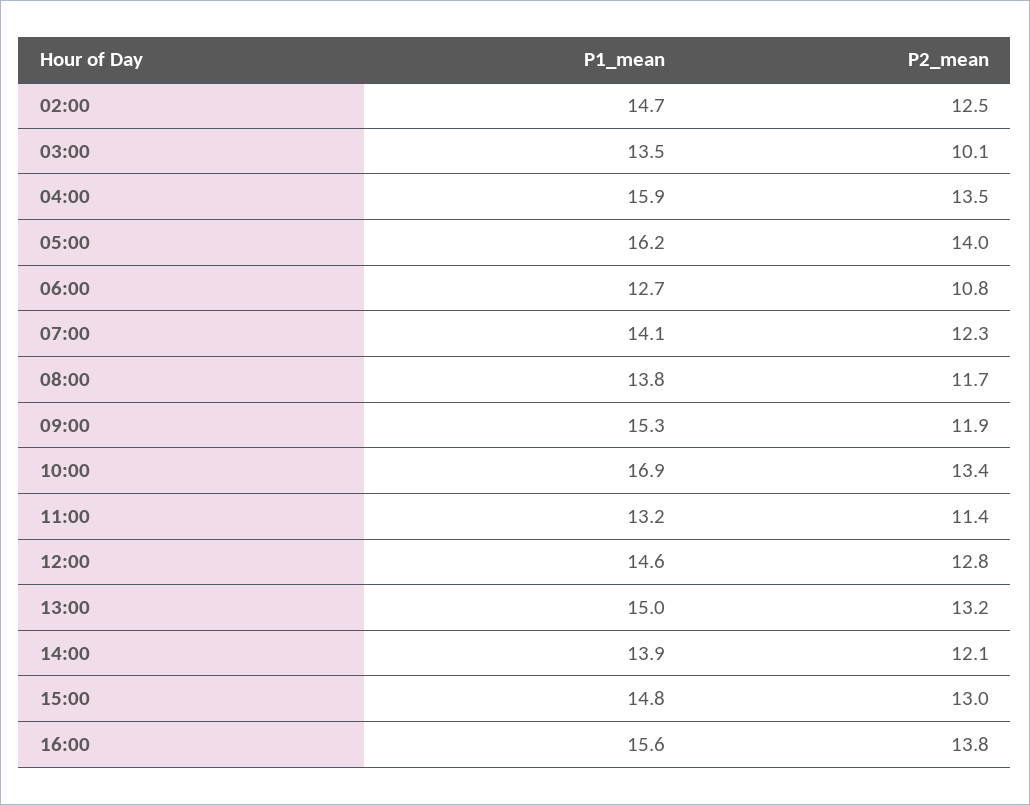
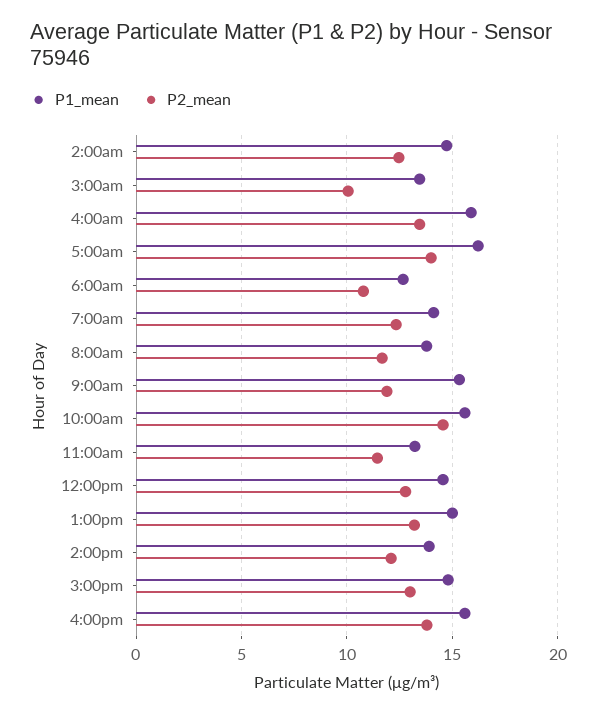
  {
    "P1_mean": {
      "02:00": 14.7,
      "03:00": 13.5,
      "04:00": 15.9,
      "05:00": 16.2,
      "06:00": 12.7,
      "07:00": 14.1,
      "08:00": 13.8,
      "09:00": 15.3,
-     "10:00": 16.9,
+     "10:00": 15.5,
      "11:00": 13.2,
      "12:00": 14.6,
      "13:00": 15,
      "14:00": 13.9,
      "15:00": 14.8,
      "16:00": 15.6
    },
    "P2_mean": {
      "02:00": 12.5,
      "03:00": 10.1,
      "04:00": 13.5,
      "05:00": 14,
      "06:00": 10.8,
      "07:00": 12.3,
      "08:00": 11.7,
      "09:00": 11.9,
-     "10:00": 13.4,
+     "10:00": 14.5,
      "11:00": 11.4,
      "12:00": 12.8,
      "13:00": 13.2,
      "14:00": 12.1,
      "15:00": 13,
      "16:00": 13.8
    }
  }

